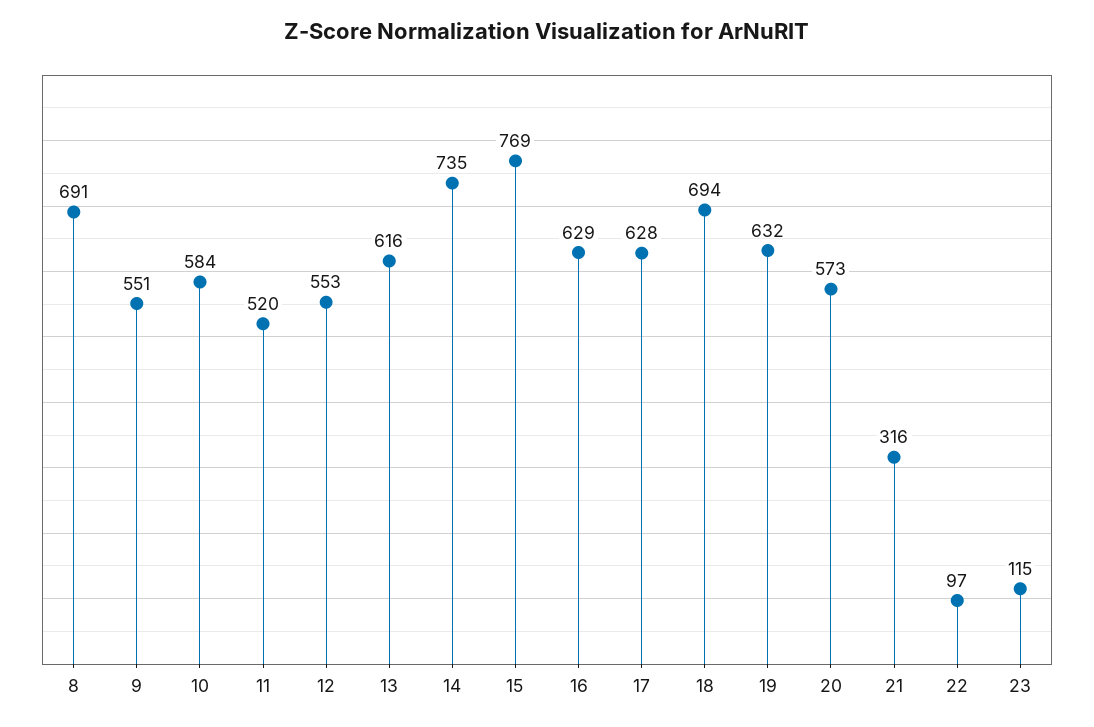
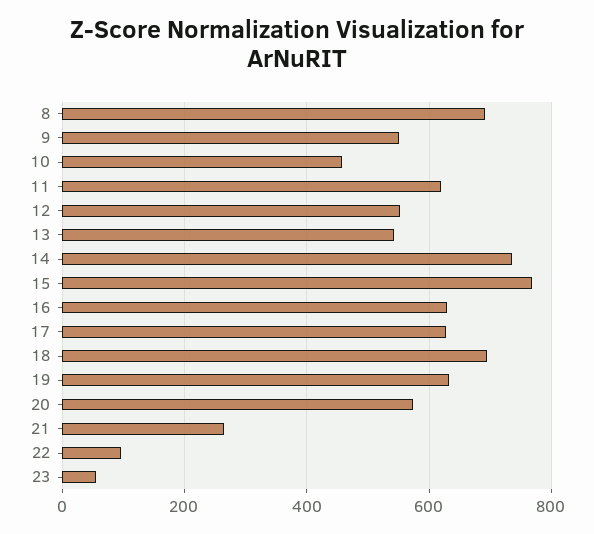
  {
    "8": 691,
    "9": 551,
-   "10": 584,
+   "10": 460,
-   "11": 520,
+   "11": 620,
    "12": 553,
-   "13": 616,
+   "13": 540,
    "14": 735,
    "15": 769,
    "16": 629,
    "17": 628,
    "18": 694,
    "19": 632,
    "20": 573,
-   "21": 316,
+   "21": 260,
    "22": 97,
-   "23": 115
+   "23": 60
  }

